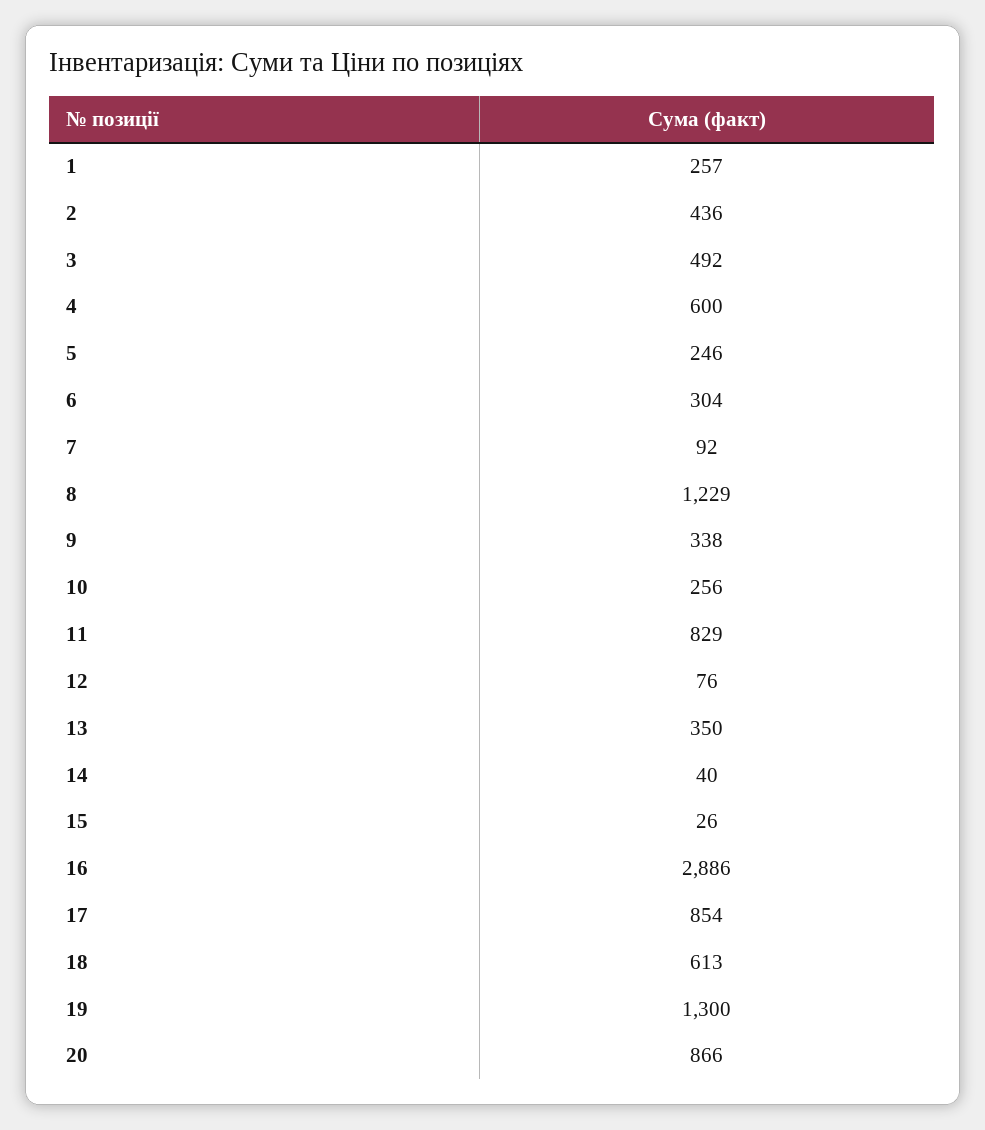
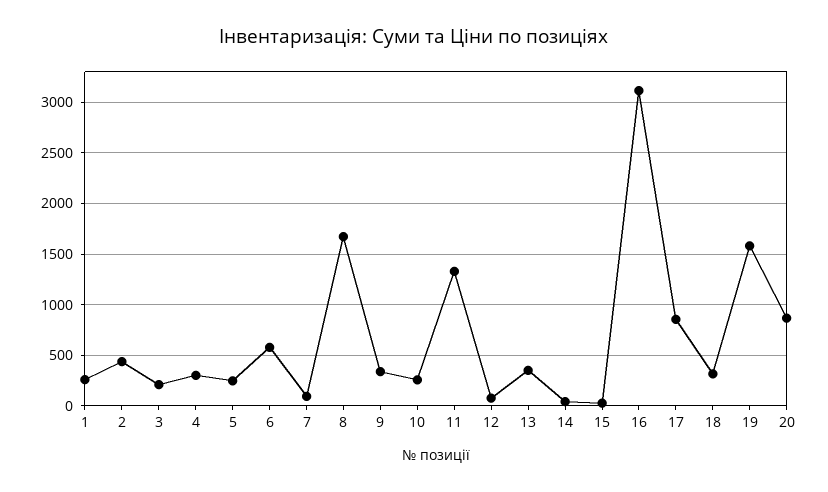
  {
    "1": 257,
    "2": 436,
-   "3": 492,
+   "3": 200,
-   "4": 600,
+   "4": 300,
    "5": 246,
-   "6": 304,
+   "6": 600,
    "7": 92,
-   "8": 1229,
+   "8": 1700,
    "9": 338,
    "10": 256,
-   "11": 829,
+   "11": 1300,
    "12": 76,
    "13": 350,
    "14": 40,
    "15": 26,
-   "16": 2886,
+   "16": 3100,
    "17": 854,
-   "18": 613,
+   "18": 300,
-   "19": 1300,
+   "19": 1600,
    "20": 866
  }

